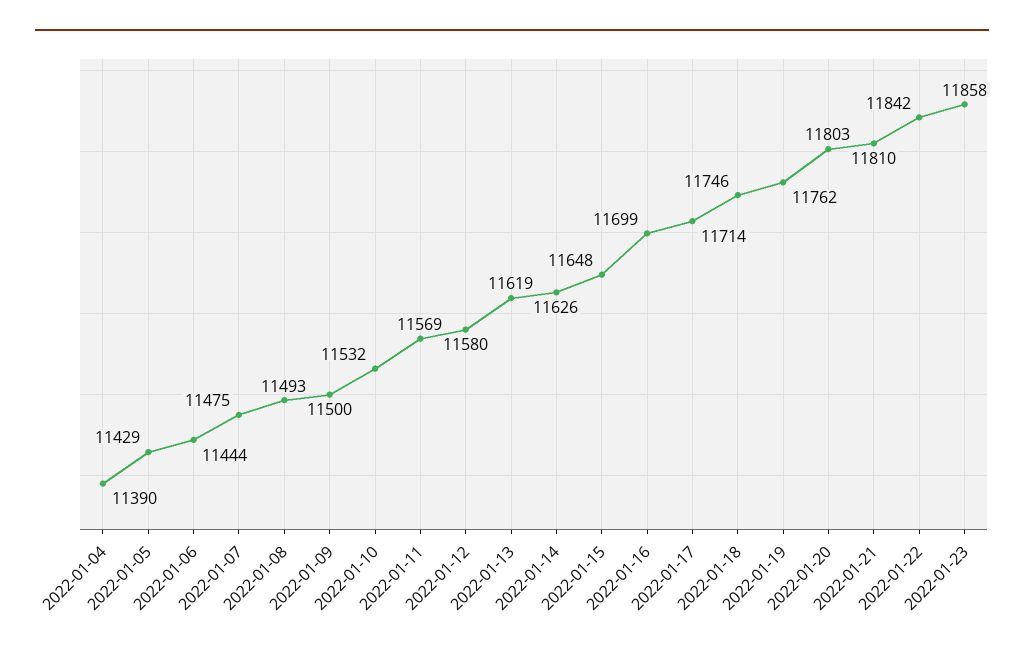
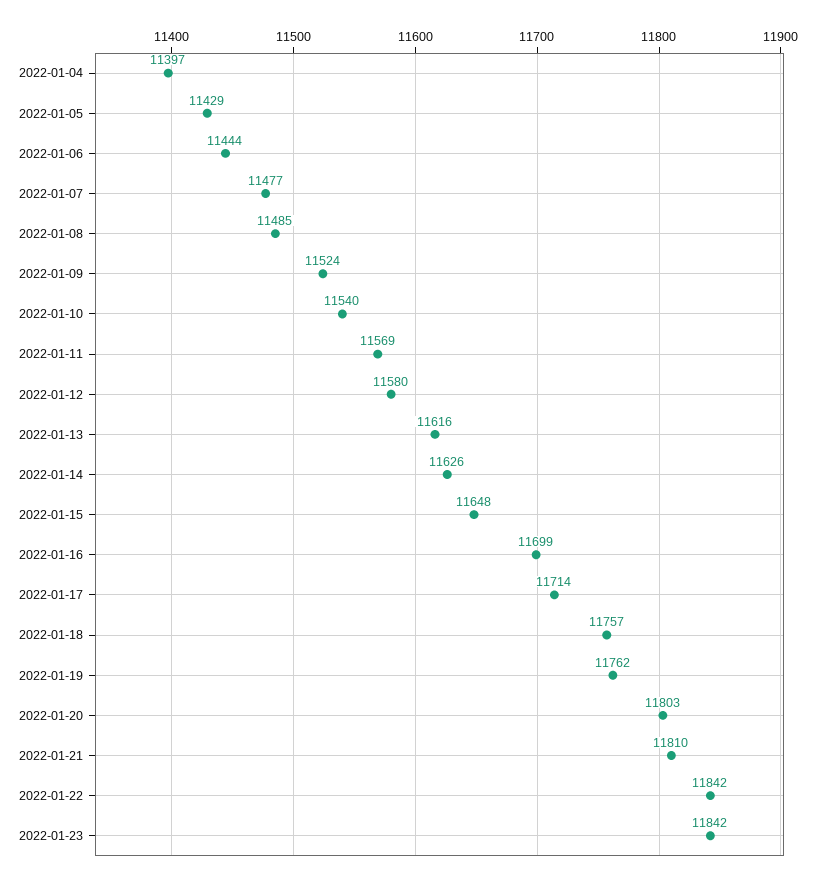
  {
-   "2022-01-04": 11390,
+   "2022-01-04": 11397,
    "2022-01-05": 11429,
    "2022-01-06": 11444,
-   "2022-01-07": 11475,
+   "2022-01-07": 11477,
-   "2022-01-08": 11493,
+   "2022-01-08": 11485,
-   "2022-01-09": 11500,
+   "2022-01-09": 11524,
-   "2022-01-10": 11532,
+   "2022-01-10": 11540,
    "2022-01-11": 11569,
    "2022-01-12": 11580,
-   "2022-01-13": 11619,
+   "2022-01-13": 11616,
    "2022-01-14": 11626,
    "2022-01-15": 11648,
    "2022-01-16": 11699,
    "2022-01-17": 11714,
-   "2022-01-18": 11746,
+   "2022-01-18": 11757,
    "2022-01-19": 11762,
    "2022-01-20": 11803,
    "2022-01-21": 11810,
    "2022-01-22": 11842,
-   "2022-01-23": 11858
+   "2022-01-23": 11842
  }

